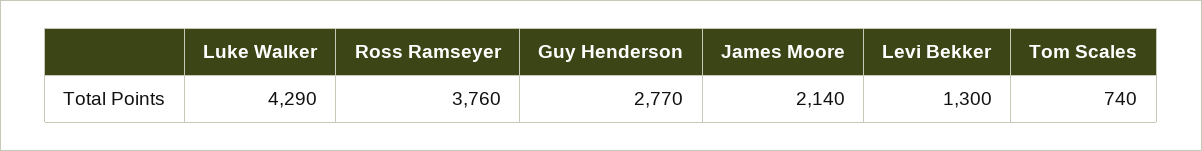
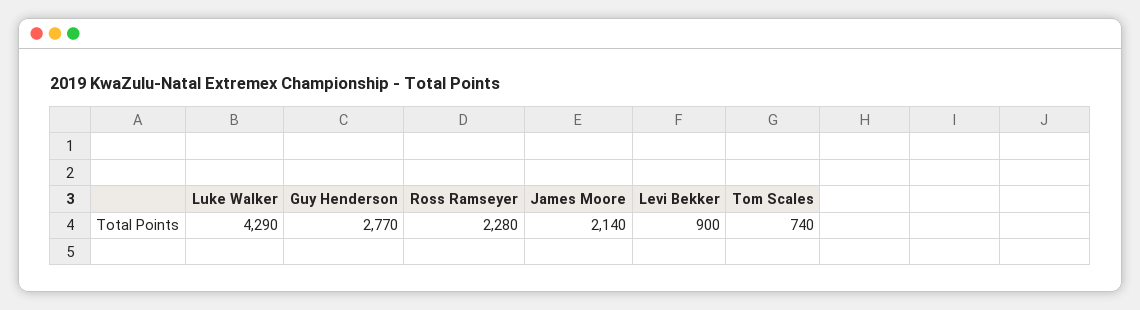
  {
    "Luke Walker": 4290,
-   "Ross Ramseyer": 3760,
+   "Ross Ramseyer": 2280,
    "Guy Henderson": 2770,
    "James Moore": 2140,
-   "Levi Bekker": 1300,
+   "Levi Bekker": 900,
    "Tom Scales": 740
  }

